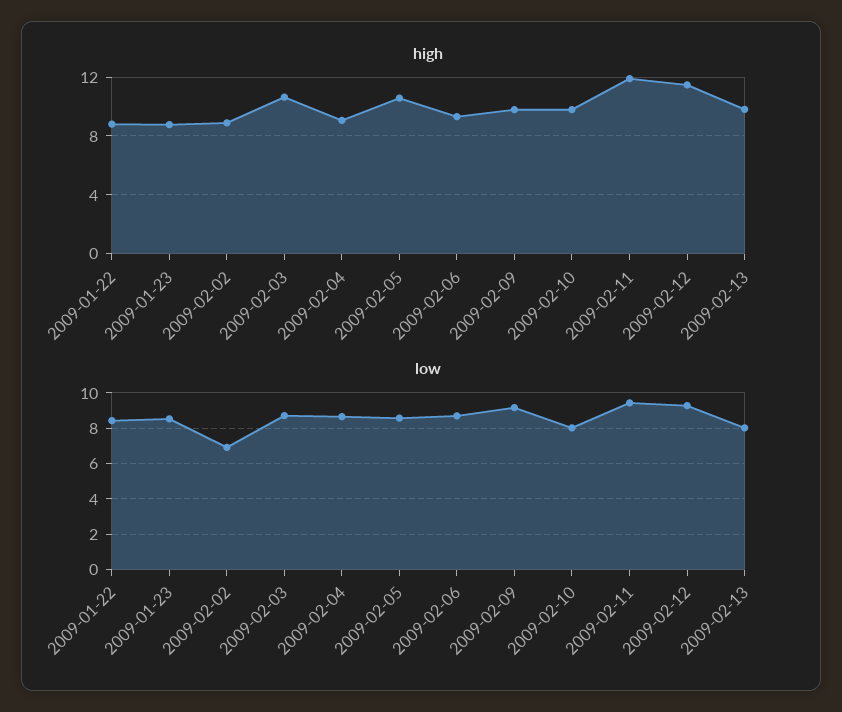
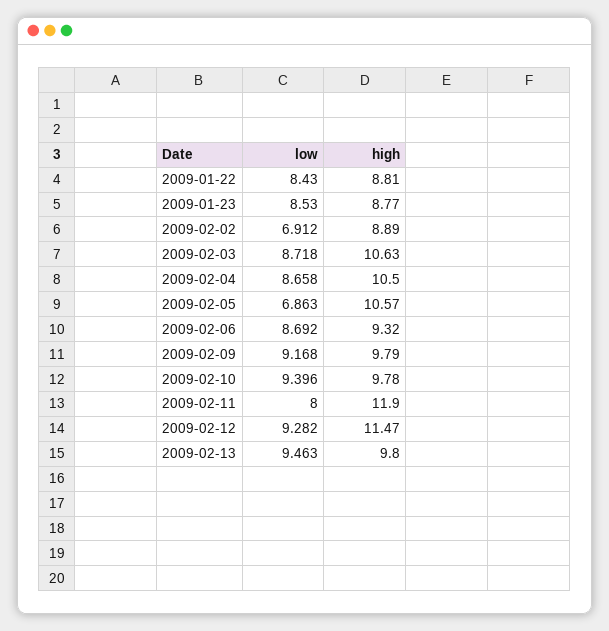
  {
    "high": {
      "2009-01-22": 8.81,
      "2009-01-23": 8.77,
      "2009-02-02": 8.89,
      "2009-02-03": 10.63,
-     "2009-02-04": 9,
+     "2009-02-04": 10.5,
      "2009-02-05": 10.57,
      "2009-02-06": 9.32,
      "2009-02-09": 9.79,
      "2009-02-10": 9.78,
      "2009-02-11": 11.9,
      "2009-02-12": 11.47,
      "2009-02-13": 9.8
    },
    "low": {
      "2009-01-22": 8.43,
      "2009-01-23": 8.53,
      "2009-02-02": 6.912,
      "2009-02-03": 8.718,
      "2009-02-04": 8.658,
-     "2009-02-05": 8.5,
+     "2009-02-05": 6.863,
      "2009-02-06": 8.692,
      "2009-02-09": 9.168,
-     "2009-02-10": 8,
+     "2009-02-10": 9.396,
-     "2009-02-11": 9.5,
+     "2009-02-11": 8,
      "2009-02-12": 9.282,
-     "2009-02-13": 8
+     "2009-02-13": 9.463
    }
  }

